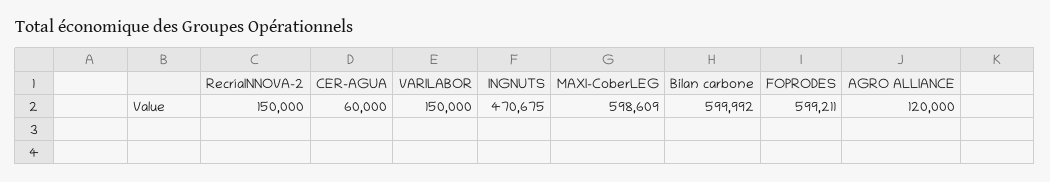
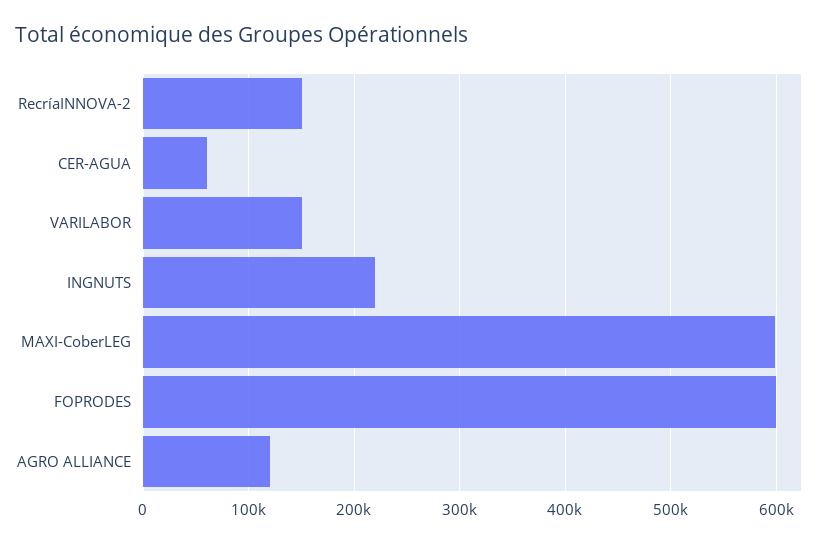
  {
    "RecríaINNOVA-2": 150000,
    "CER-AGUA": 60000,
    "VARILABOR": 150000,
-   "INGNUTS": 470675,
+   "INGNUTS": 220000,
    "MAXI-CoberLEG": 598609,
-   "Bilan carbone": 599992,
    "FOPRODES": 599211,
    "AGRO ALLIANCE": 120000
  }

